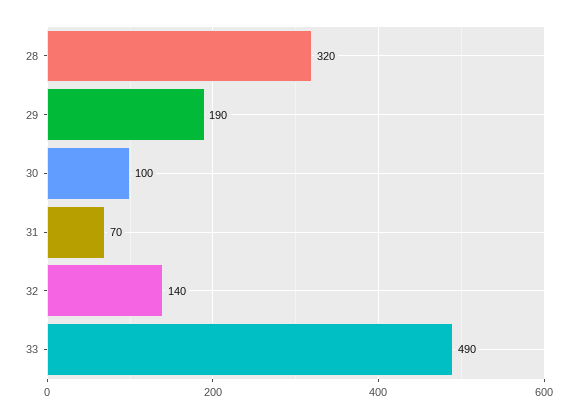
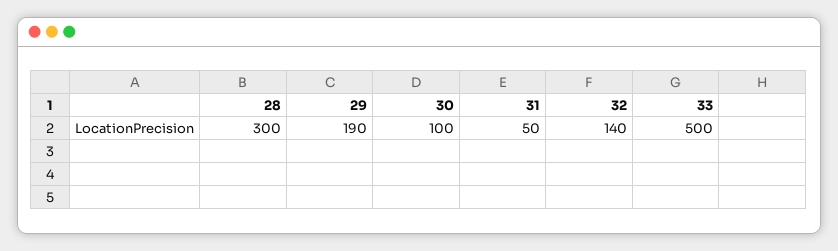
  {
-   "28": 320,
+   "28": 300,
    "29": 190,
    "30": 100,
-   "31": 70,
+   "31": 50,
    "32": 140,
-   "33": 490
+   "33": 500
  }

